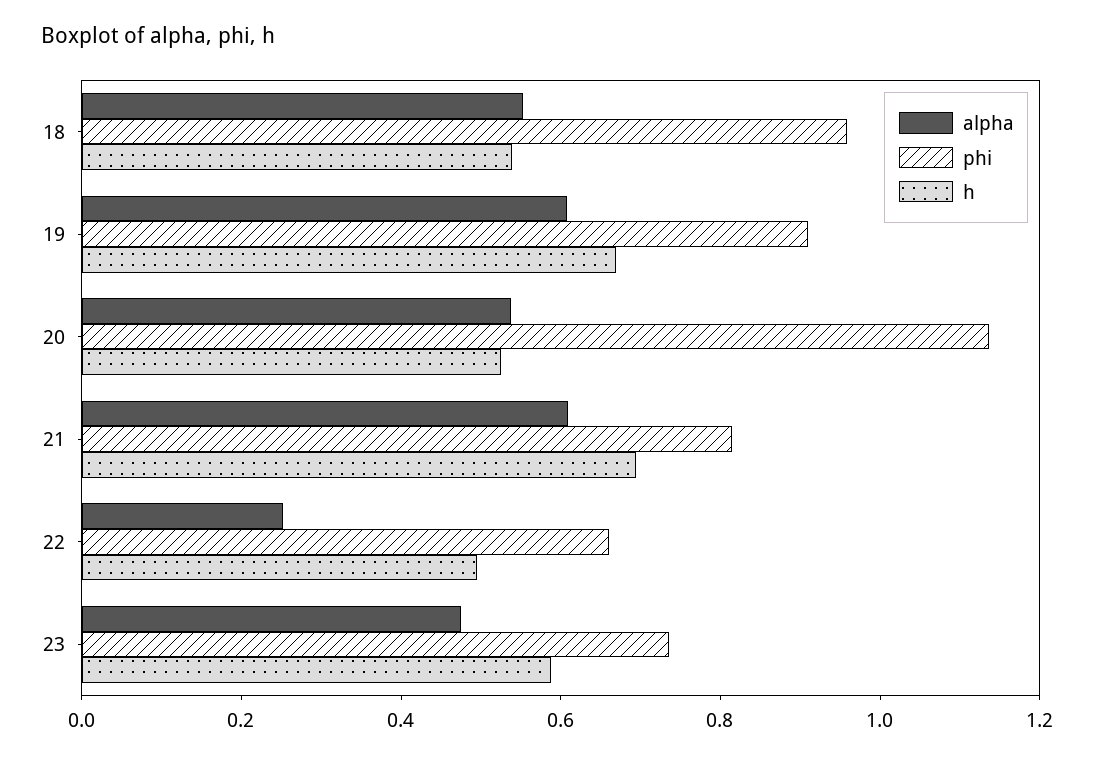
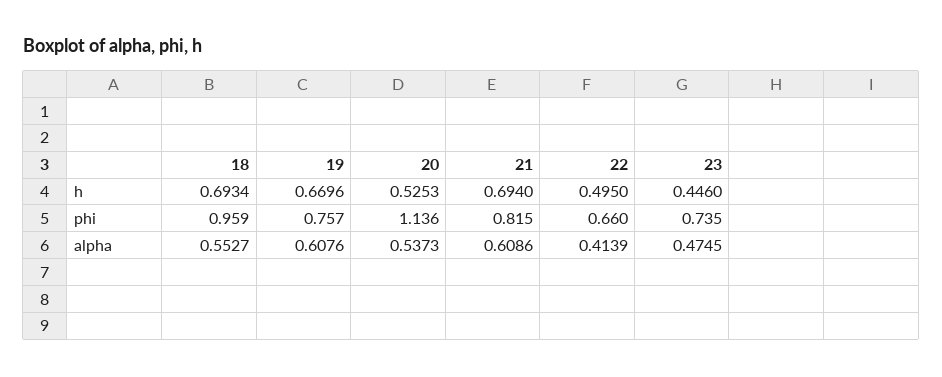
  {
    "alpha": {
      "18": 0.5527,
      "19": 0.6076,
      "20": 0.5373,
      "21": 0.6086,
-     "22": 0.25,
+     "22": 0.4139,
      "23": 0.4745
    },
    "phi": {
      "18": 0.959,
-     "19": 0.9,
+     "19": 0.757,
      "20": 1.136,
      "21": 0.815,
      "22": 0.66,
      "23": 0.735
    },
    "h": {
-     "18": 0.55,
+     "18": 0.6934,
      "19": 0.6696,
      "20": 0.5253,
      "21": 0.694,
      "22": 0.495,
-     "23": 0.6
+     "23": 0.446
    }
  }

